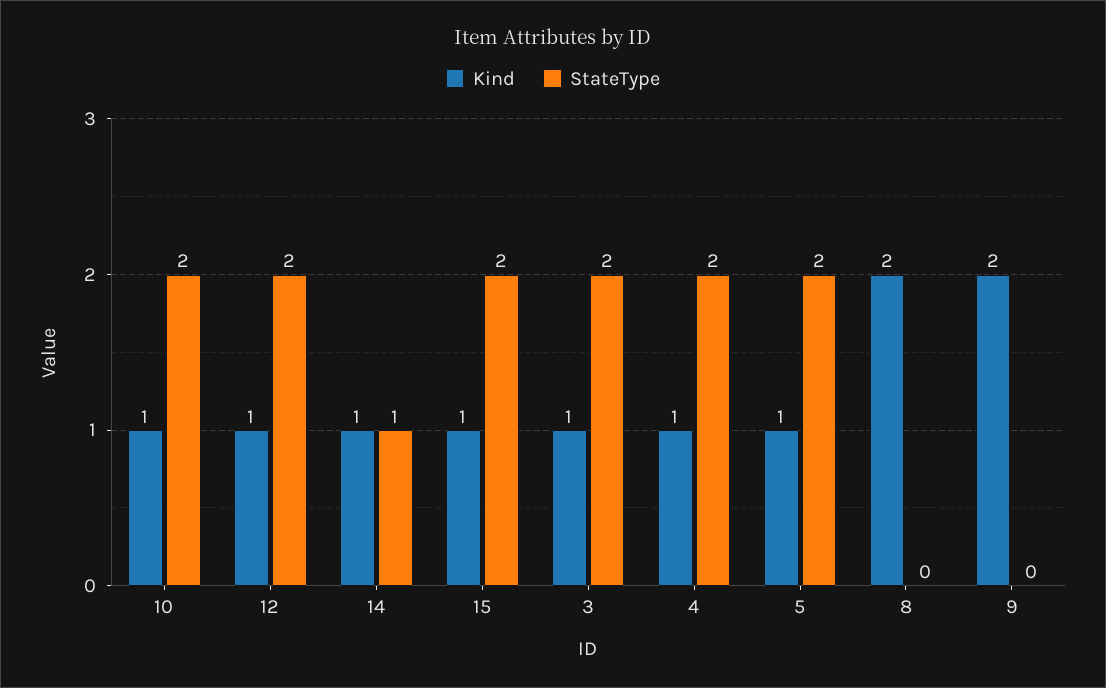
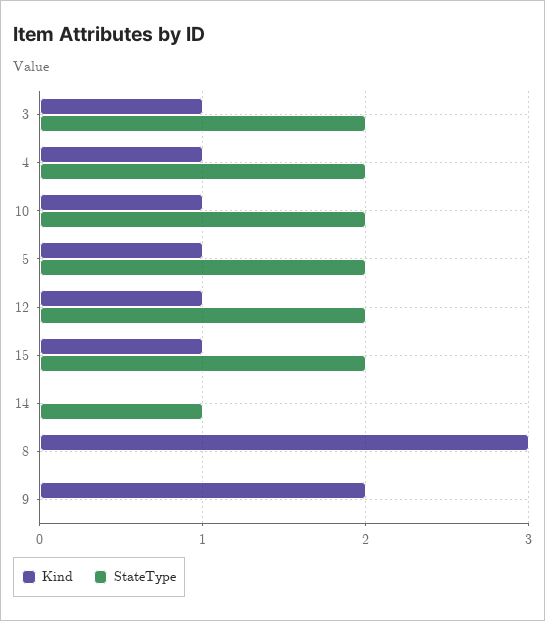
  {
    "Kind": {
      "10": 1,
      "12": 1,
-     "14": 1,
+     "14": 0,
      "15": 1,
      "3": 1,
      "4": 1,
      "5": 1,
-     "8": 2,
+     "8": 3,
      "9": 2
    },
    "StateType": {
      "10": 2,
      "12": 2,
      "14": 1,
      "15": 2,
      "3": 2,
      "4": 2,
      "5": 2,
      "8": 0,
      "9": 0
    }
  }

